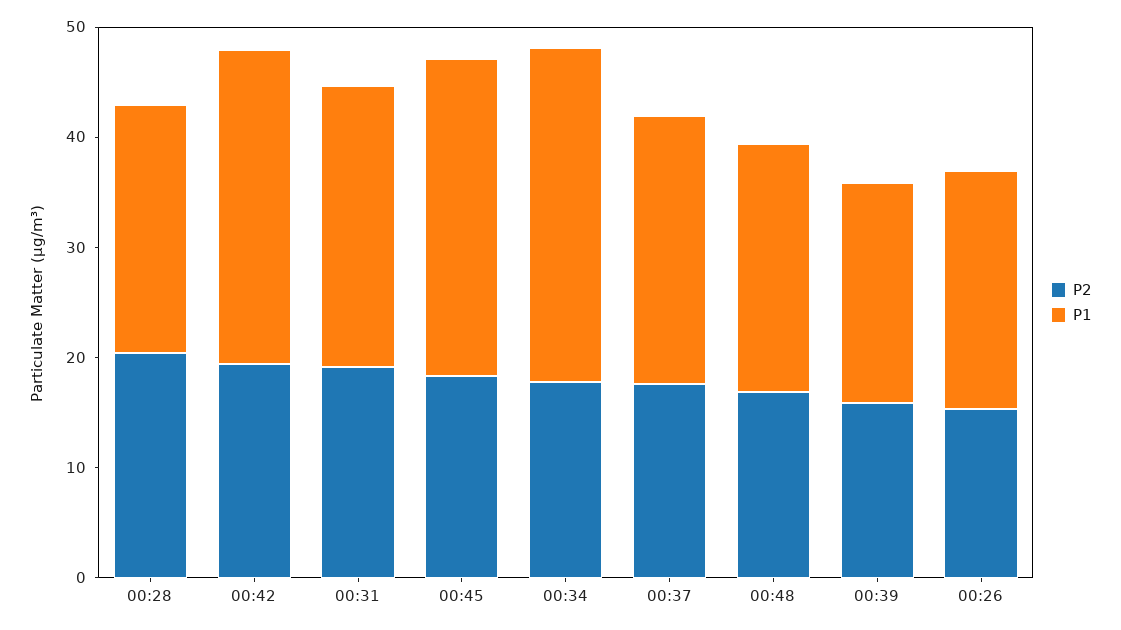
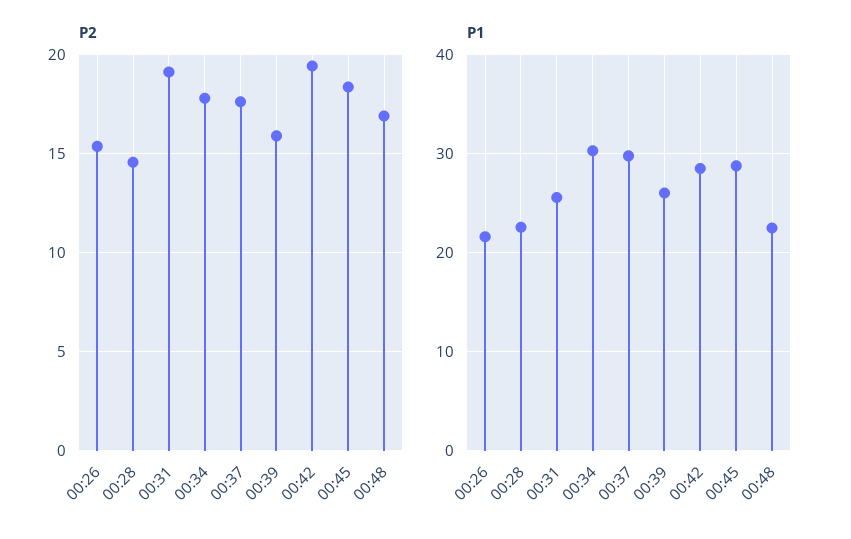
  {
    "P2": {
-     "00:28": 20,
+     "00:28": 14.5,
      "00:42": 19.5,
      "00:31": 19,
      "00:45": 18.5,
      "00:34": 18,
      "00:37": 17.5,
      "00:48": 17,
      "00:39": 16,
      "00:26": 15.5
    },
    "P1": {
      "00:28": 23,
      "00:42": 29,
      "00:31": 26,
      "00:45": 29,
      "00:34": 30,
-     "00:37": 24,
+     "00:37": 30,
      "00:48": 23,
-     "00:39": 20,
+     "00:39": 26,
      "00:26": 22
    }
  }

